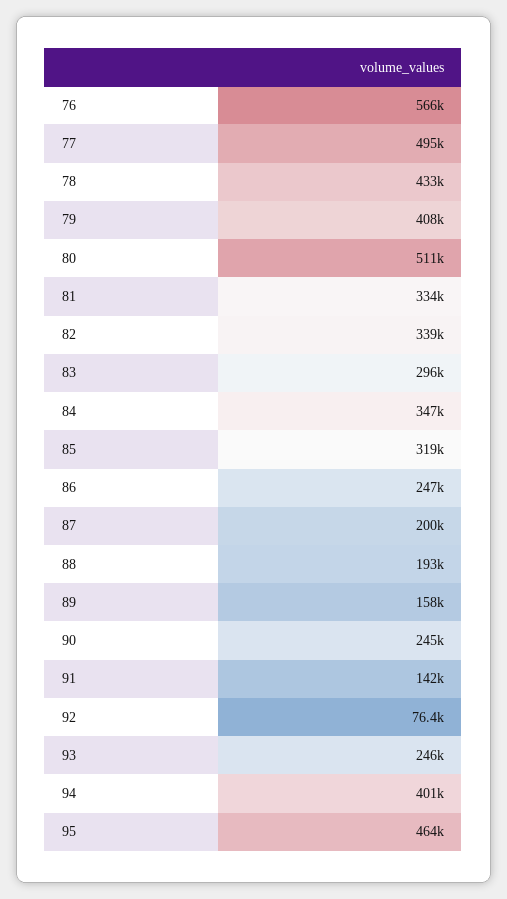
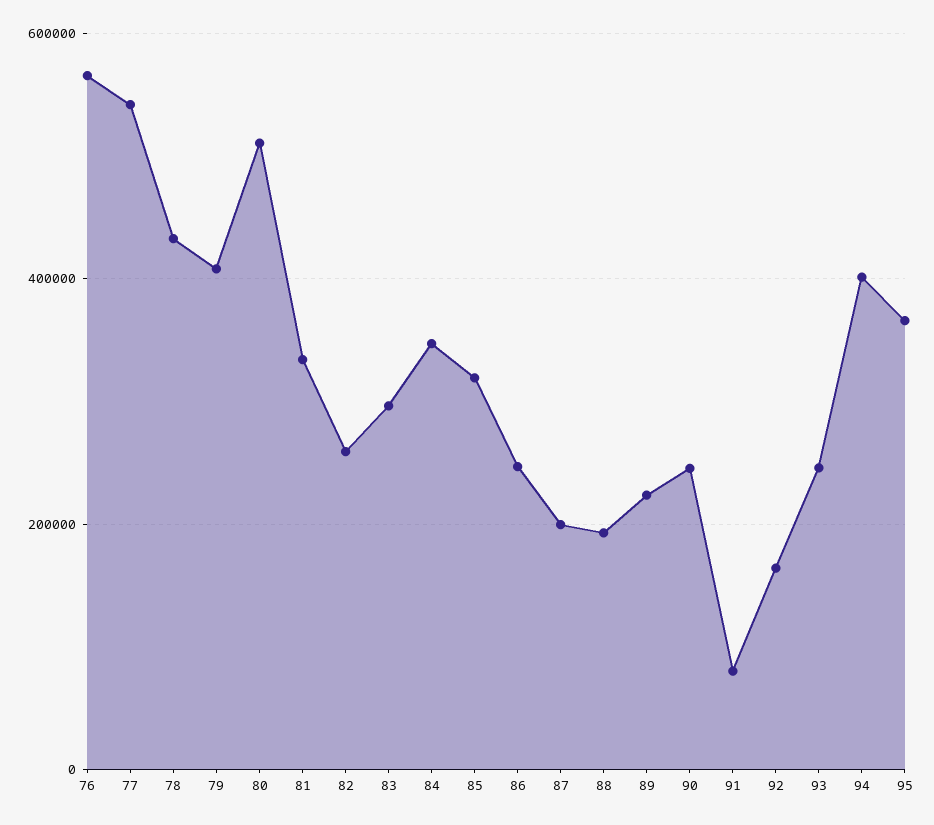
  {
    "76": 566000,
-   "77": 495000,
+   "77": 540000,
    "78": 433000,
    "79": 408000,
    "80": 511000,
    "81": 334000,
-   "82": 339000,
+   "82": 260000,
    "83": 296000,
    "84": 347000,
    "85": 319000,
    "86": 247000,
    "87": 200000,
    "88": 193000,
-   "89": 158000,
+   "89": 220000,
    "90": 245000,
-   "91": 142000,
+   "91": 80000,
-   "92": 76400,
+   "92": 160000,
    "93": 246000,
    "94": 401000,
-   "95": 464000
+   "95": 360000
  }

